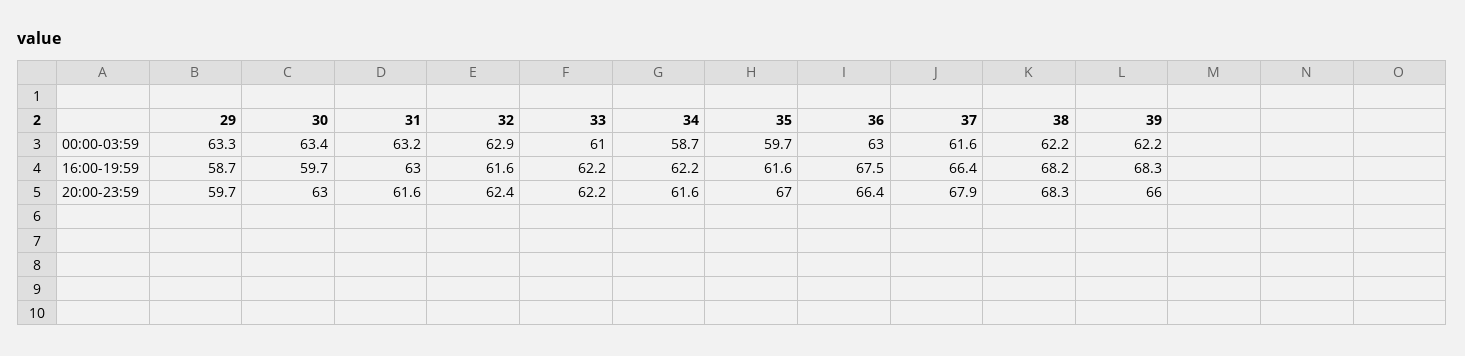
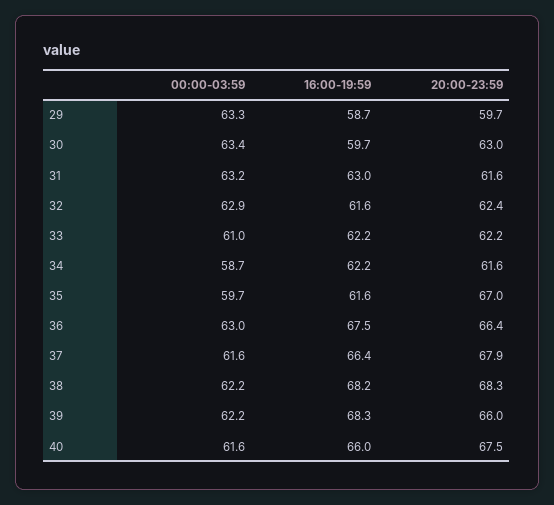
  {
    "29": {
      "00:00-03:59": 63.3,
      "16:00-19:59": 58.7,
      "20:00-23:59": 59.7
    },
    "30": {
      "00:00-03:59": 63.4,
      "16:00-19:59": 59.7,
      "20:00-23:59": 63
    },
    "31": {
      "00:00-03:59": 63.2,
      "16:00-19:59": 63,
      "20:00-23:59": 61.6
    },
    "32": {
      "00:00-03:59": 62.9,
      "16:00-19:59": 61.6,
      "20:00-23:59": 62.4
    },
    "33": {
      "00:00-03:59": 61,
      "16:00-19:59": 62.2,
      "20:00-23:59": 62.2
    },
    "34": {
      "00:00-03:59": 58.7,
      "16:00-19:59": 62.2,
      "20:00-23:59": 61.6
    },
    "35": {
      "00:00-03:59": 59.7,
      "16:00-19:59": 61.6,
      "20:00-23:59": 67
    },
    "36": {
      "00:00-03:59": 63,
      "16:00-19:59": 67.5,
      "20:00-23:59": 66.4
    },
    "37": {
      "00:00-03:59": 61.6,
      "16:00-19:59": 66.4,
      "20:00-23:59": 67.9
    },
    "38": {
      "00:00-03:59": 62.2,
      "16:00-19:59": 68.2,
      "20:00-23:59": 68.3
    },
    "39": {
      "00:00-03:59": 62.2,
      "16:00-19:59": 68.3,
      "20:00-23:59": 66
-   }
+   },
+   "40": {
+     "00:00-03:59": 61.6,
+     "16:00-19:59": 66,
+     "20:00-23:59": 67.5
+   }
  }

